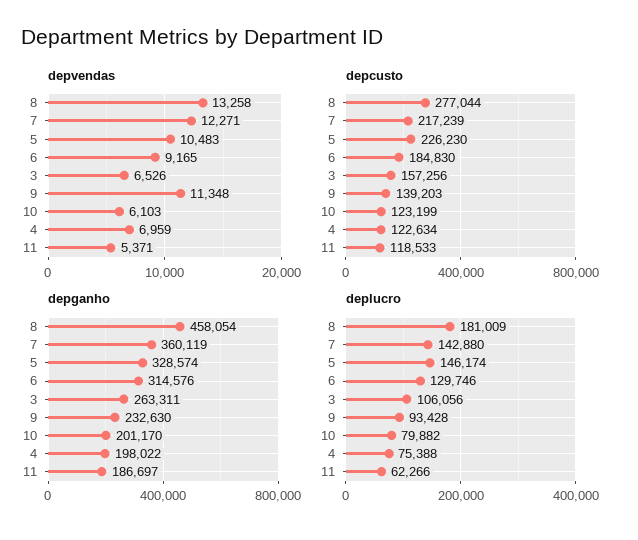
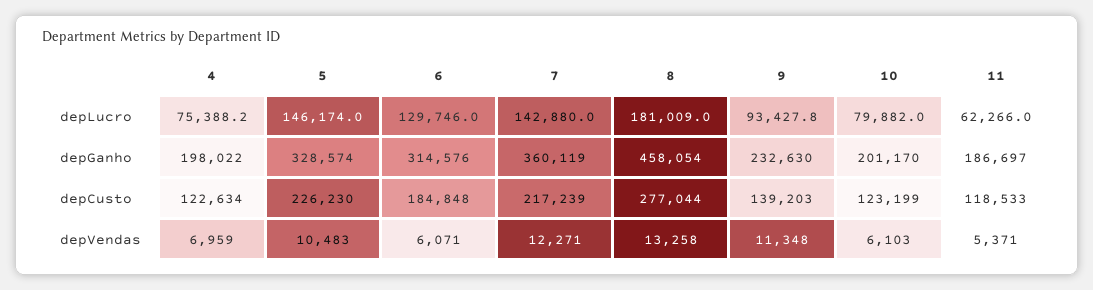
  {
    "depvendas": {
      "8": 13258,
      "7": 12271,
      "5": 10483,
-     "6": 9165,
+     "6": 6071,
-     "3": 6526,
      "9": 11348,
      "10": 6103,
      "4": 6959,
      "11": 5371
    },
    "depcusto": {
      "8": 277044,
      "7": 217239,
      "5": 226230,
-     "6": 184830,
+     "6": 184848,
-     "3": 157256,
      "9": 139203,
      "10": 123199,
      "4": 122634,
      "11": 118533
    },
    "depganho": {
      "8": 458054,
      "7": 360119,
      "5": 328574,
      "6": 314576,
-     "3": 263311,
      "9": 232630,
      "10": 201170,
      "4": 198022,
      "11": 186697
    },
    "deplucro": {
      "8": 181009,
      "7": 142880,
      "5": 146174,
      "6": 129746,
-     "3": 106056,
      "9": 93427.8,
      "10": 79882,
      "4": 75388.2,
      "11": 62266
    }
  }

